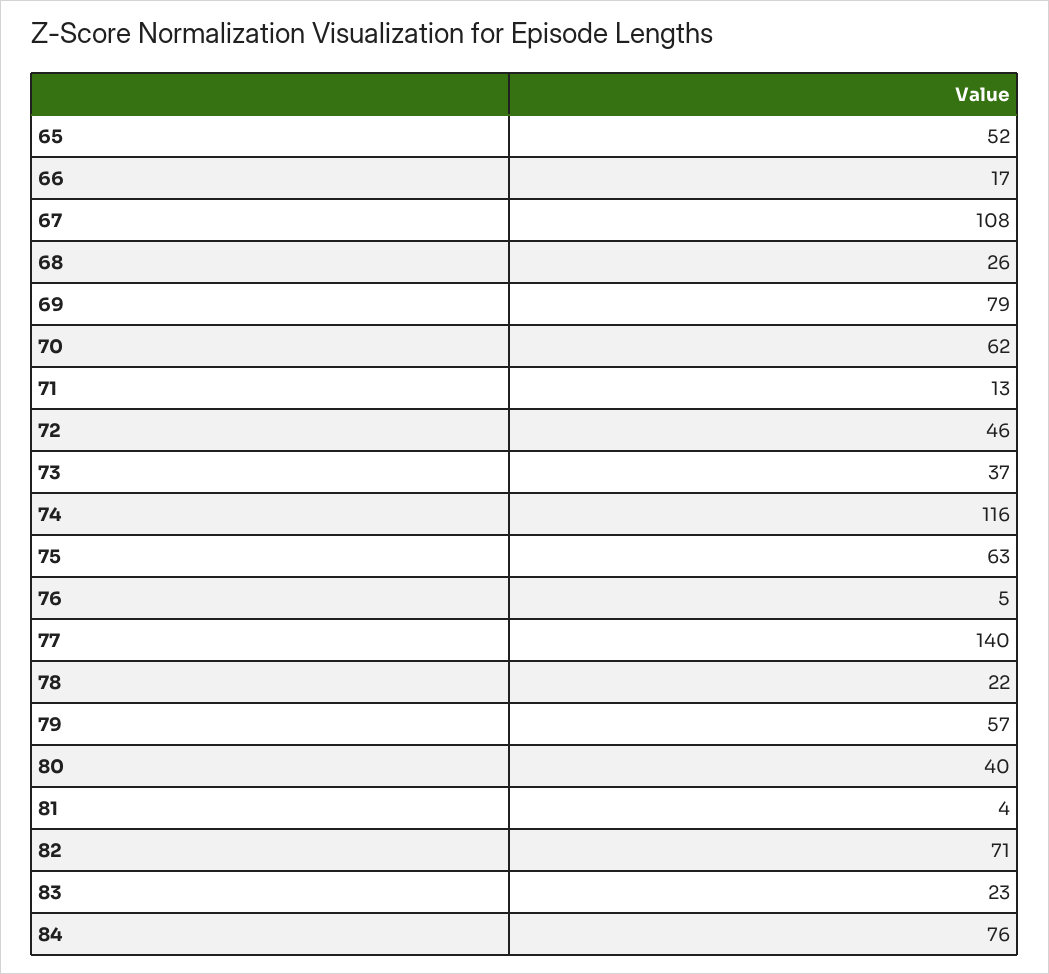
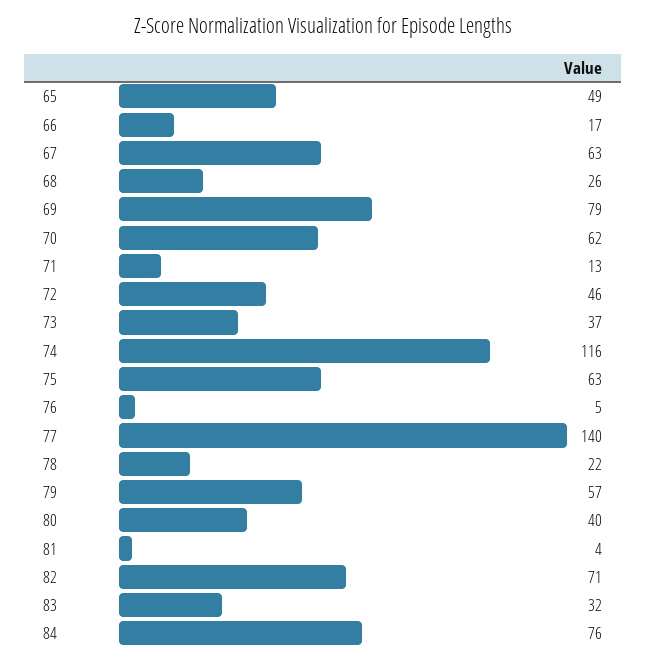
  {
-   "65": 52,
+   "65": 49,
    "66": 17,
-   "67": 108,
+   "67": 63,
    "68": 26,
    "69": 79,
    "70": 62,
    "71": 13,
    "72": 46,
    "73": 37,
    "74": 116,
    "75": 63,
    "76": 5,
    "77": 140,
    "78": 22,
    "79": 57,
    "80": 40,
    "81": 4,
    "82": 71,
-   "83": 23,
+   "83": 32,
    "84": 76
  }

